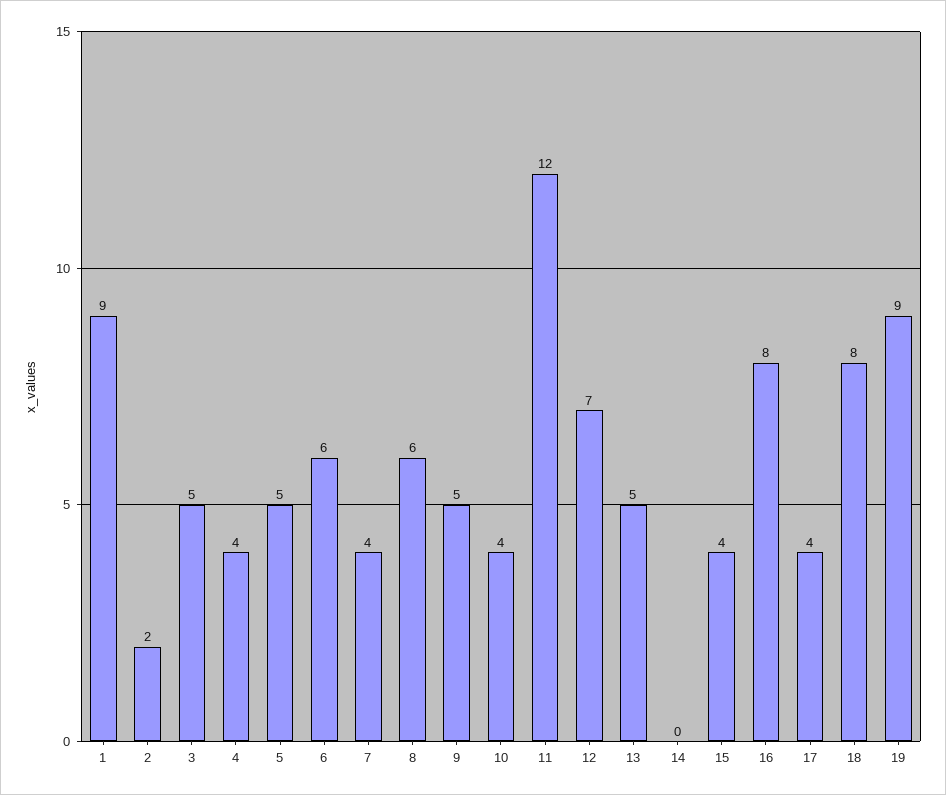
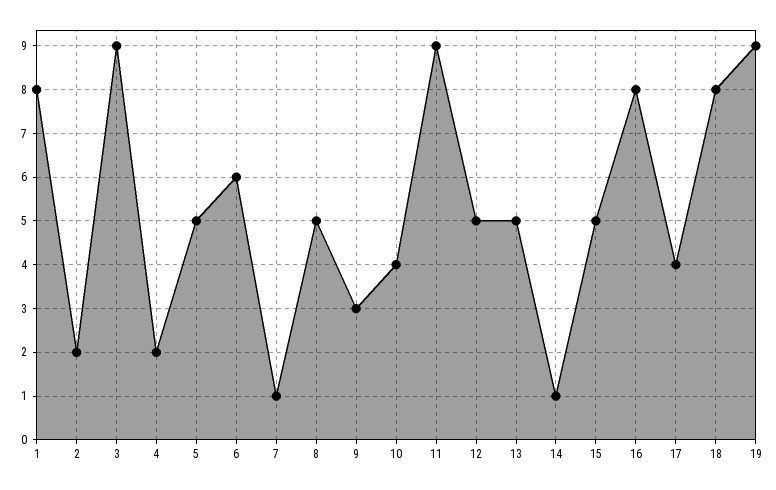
  {
-   "1": 9,
+   "1": 8,
    "2": 2,
-   "3": 5,
+   "3": 9,
-   "4": 4,
+   "4": 2,
    "5": 5,
    "6": 6,
-   "7": 4,
+   "7": 1,
-   "8": 6,
+   "8": 5,
-   "9": 5,
+   "9": 3,
    "10": 4,
-   "11": 12,
+   "11": 9,
-   "12": 7,
+   "12": 5,
    "13": 5,
-   "14": 0,
+   "14": 1,
-   "15": 4,
+   "15": 5,
    "16": 8,
    "17": 4,
    "18": 8,
    "19": 9
  }

